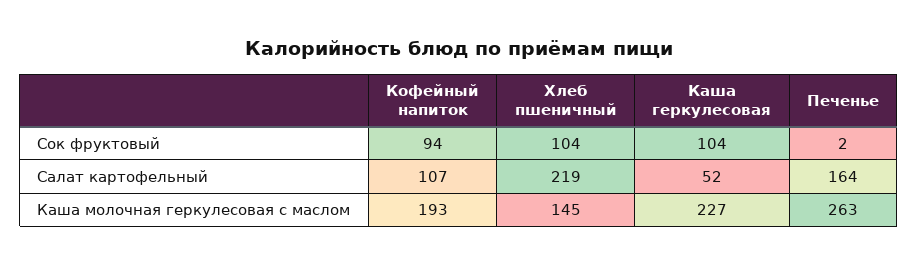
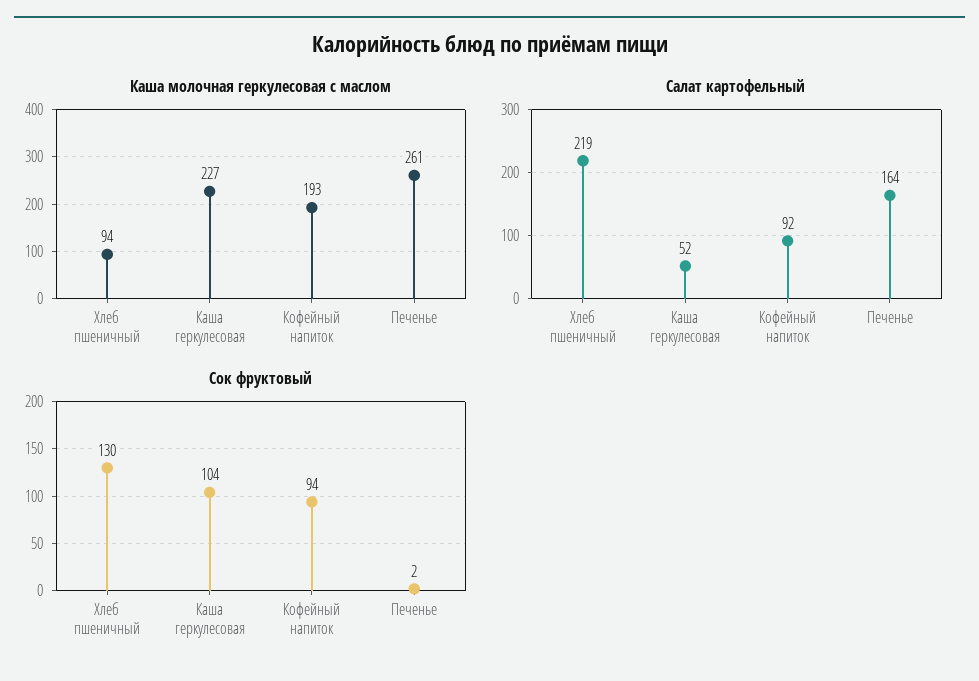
  {
    "Сок фруктовый": {
      "Кофейный напиток": 94,
-     "Хлеб пшеничный": 104,
+     "Хлеб пшеничный": 130,
      "Каша геркулесовая": 104,
      "Печенье": 2
    },
    "Салат картофельный": {
-     "Кофейный напиток": 107,
+     "Кофейный напиток": 92,
      "Хлеб пшеничный": 219,
      "Каша геркулесовая": 52,
      "Печенье": 164
    },
    "Каша молочная геркулесовая с маслом": {
      "Кофейный напиток": 193,
-     "Хлеб пшеничный": 145,
+     "Хлеб пшеничный": 94,
      "Каша геркулесовая": 227,
-     "Печенье": 263
+     "Печенье": 261
    }
  }

